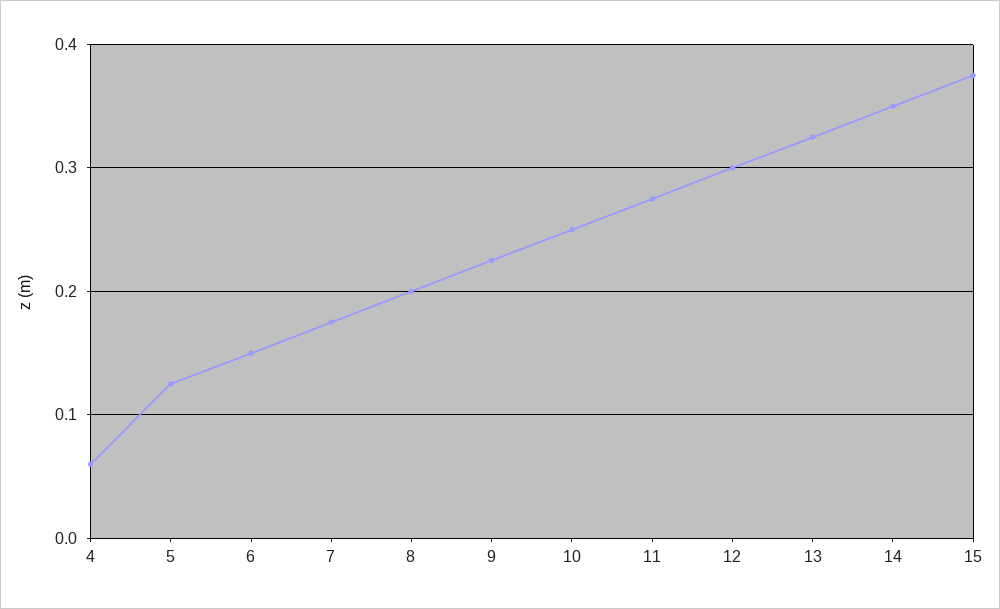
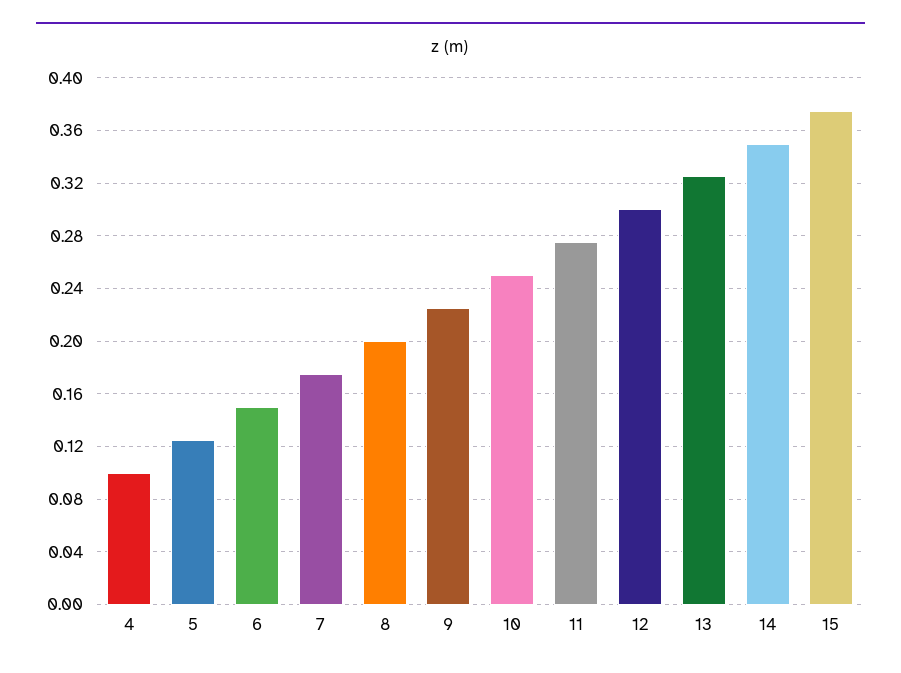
  {
-   "4": 0.06,
+   "4": 0.1,
    "5": 0.125,
    "6": 0.15,
    "7": 0.175,
    "8": 0.2,
    "9": 0.225,
    "10": 0.25,
    "11": 0.275,
    "12": 0.3,
    "13": 0.325,
    "14": 0.35,
    "15": 0.375
  }

